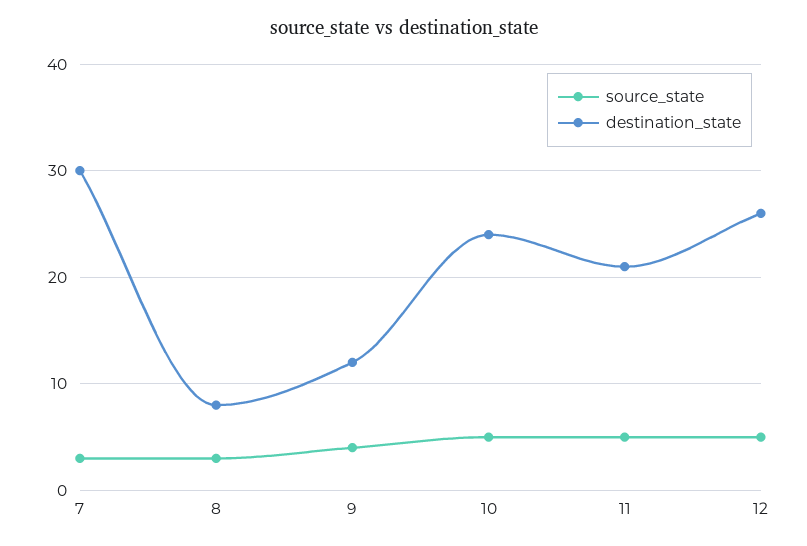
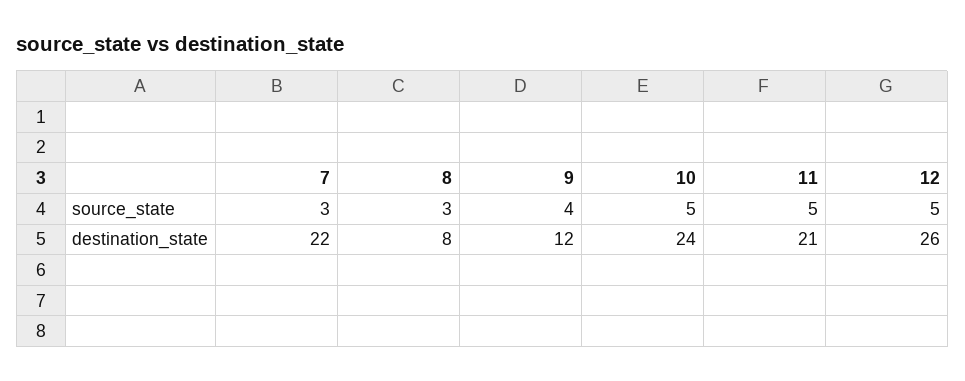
  {
    "source_state": {
      "7": 3,
      "8": 3,
      "9": 4,
      "10": 5,
      "11": 5,
      "12": 5
    },
    "destination_state": {
-     "7": 30,
+     "7": 22,
      "8": 8,
      "9": 12,
      "10": 24,
      "11": 21,
      "12": 26
    }
  }

